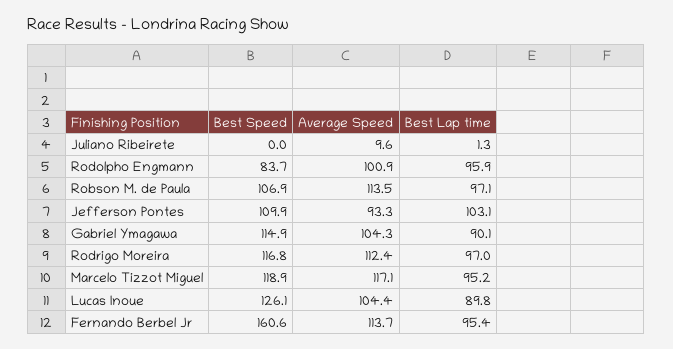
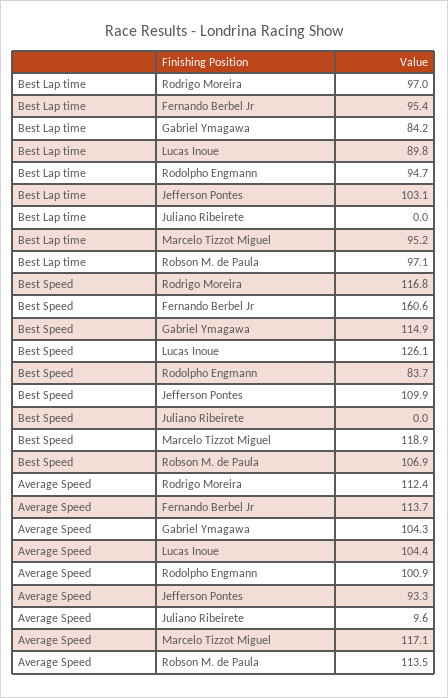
  {
    "Best Speed": {
      "Juliano Ribeirete": 0,
      "Rodolpho Engmann": 83.7,
      "Robson M. de Paula": 106.9,
      "Jefferson Pontes": 109.9,
      "Gabriel Ymagawa": 114.9,
      "Rodrigo Moreira": 116.8,
      "Marcelo Tizzot Miguel": 118.9,
      "Lucas Inoue": 126.1,
      "Fernando Berbel Jr": 160.6
    },
    "Average Speed": {
      "Juliano Ribeirete": 9.6,
      "Rodolpho Engmann": 100.9,
      "Robson M. de Paula": 113.5,
      "Jefferson Pontes": 93.3,
      "Gabriel Ymagawa": 104.3,
      "Rodrigo Moreira": 112.4,
      "Marcelo Tizzot Miguel": 117.1,
      "Lucas Inoue": 104.4,
      "Fernando Berbel Jr": 113.7
    },
    "Best Lap time": {
-     "Juliano Ribeirete": 1.3,
+     "Juliano Ribeirete": 0,
-     "Rodolpho Engmann": 95.9,
+     "Rodolpho Engmann": 94.7,
      "Robson M. de Paula": 97.1,
      "Jefferson Pontes": 103.1,
-     "Gabriel Ymagawa": 90.1,
+     "Gabriel Ymagawa": 84.2,
      "Rodrigo Moreira": 97,
      "Marcelo Tizzot Miguel": 95.2,
      "Lucas Inoue": 89.8,
      "Fernando Berbel Jr": 95.4
    }
  }

